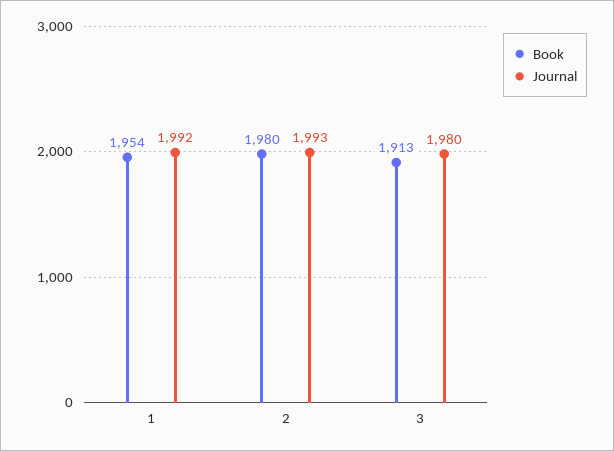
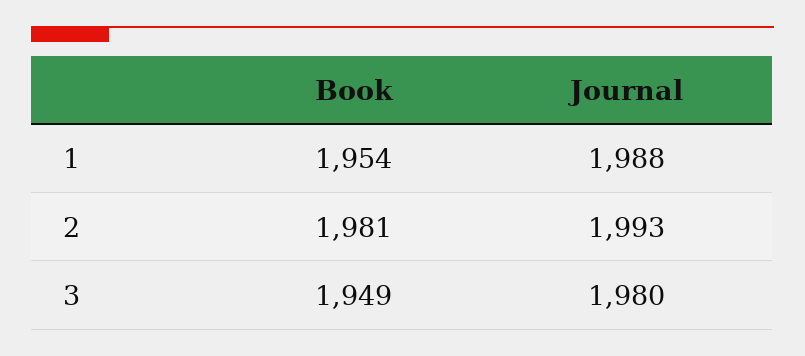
  {
    "Book": {
      "1": 1954,
-     "2": 1980,
+     "2": 1981,
-     "3": 1913
+     "3": 1949
    },
    "Journal": {
-     "1": 1992,
+     "1": 1988,
      "2": 1993,
      "3": 1980
    }
  }

